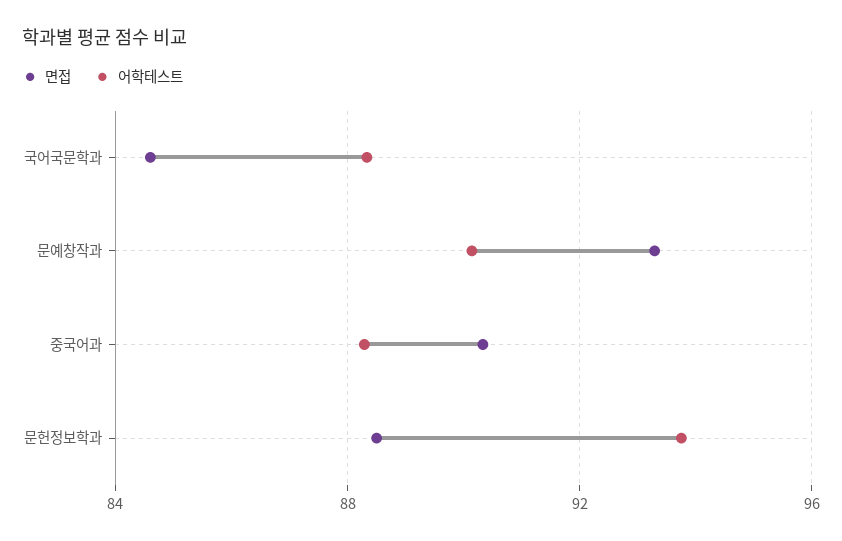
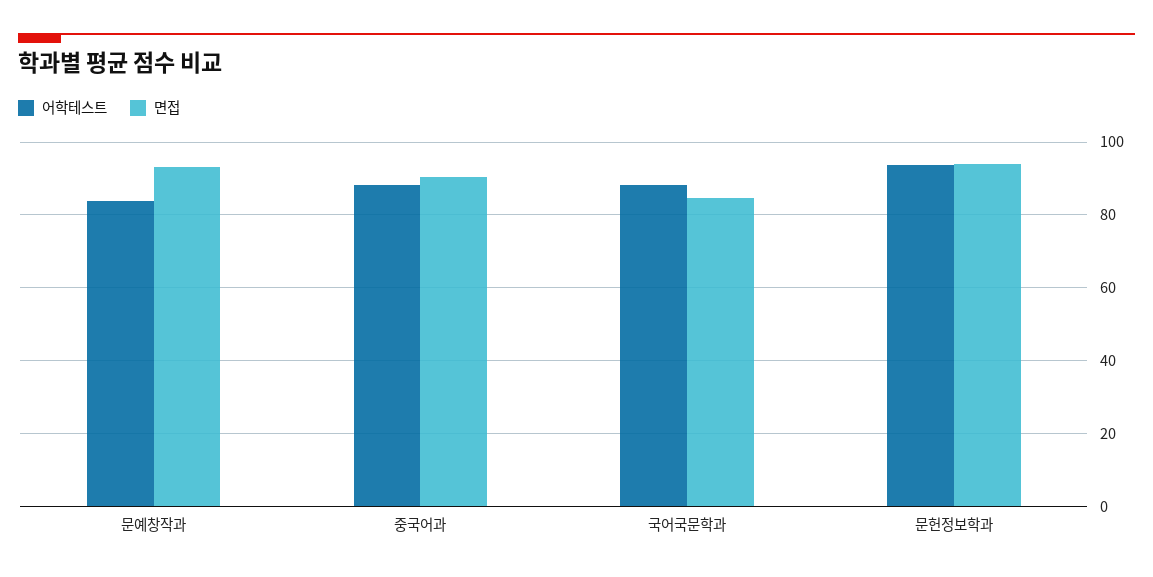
  {
    "면접": {
      "국어국문학과": 84.5,
      "문예창작과": 93.5,
      "중국어과": 90.5,
-     "문헌정보학과": 88.5
+     "문헌정보학과": 94
    },
    "어학테스트": {
      "국어국문학과": 88.5,
-     "문예창작과": 90,
+     "문예창작과": 84,
      "중국어과": 88.5,
      "문헌정보학과": 94
    }
  }

